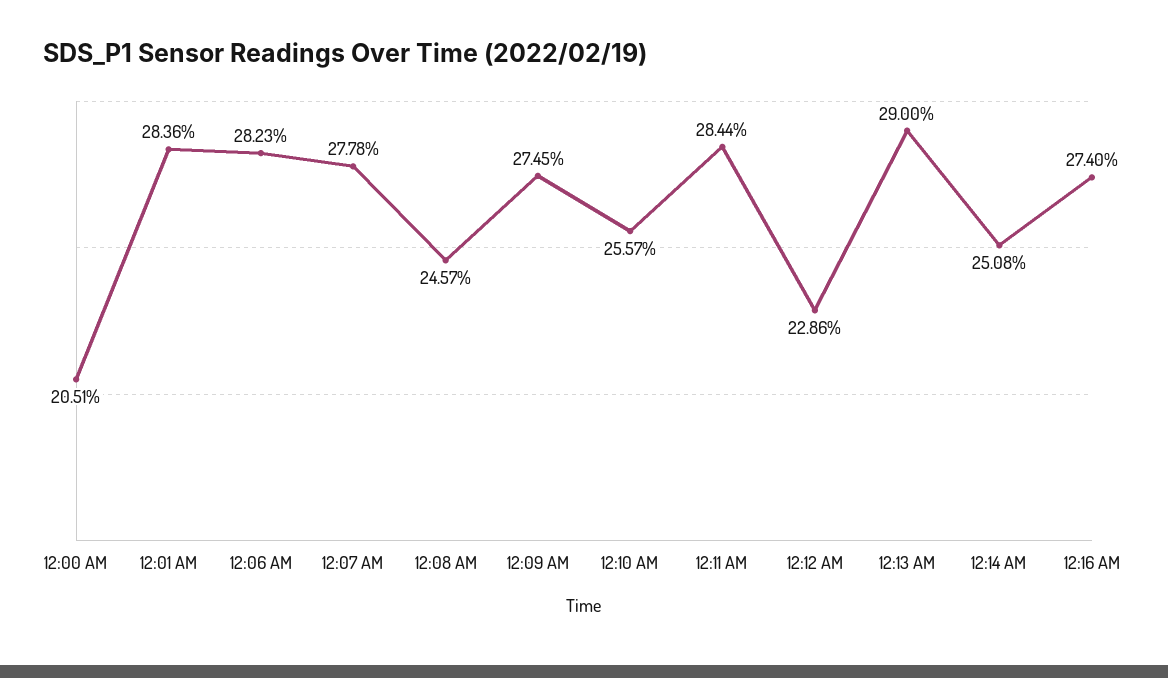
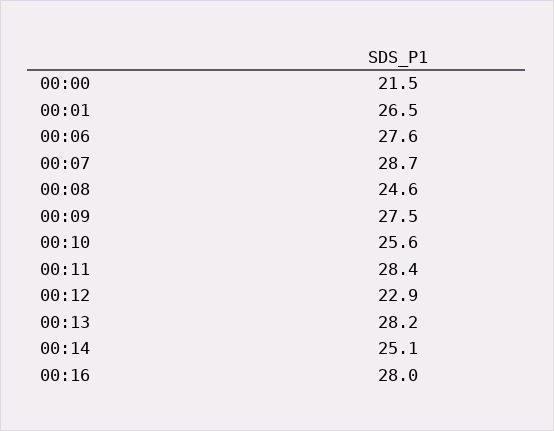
  {
-   "12:00 AM": 20.51,
+   "12:00 AM": 21.5,
-   "12:01 AM": 28.36,
+   "12:01 AM": 26.5,
-   "12:06 AM": 28.23,
+   "12:06 AM": 27.6,
-   "12:07 AM": 27.78,
+   "12:07 AM": 28.7,
    "12:08 AM": 24.57,
    "12:09 AM": 27.45,
    "12:10 AM": 25.57,
    "12:11 AM": 28.44,
    "12:12 AM": 22.86,
-   "12:13 AM": 29,
+   "12:13 AM": 28.2,
    "12:14 AM": 25.08,
-   "12:16 AM": 27.4
+   "12:16 AM": 28
  }

